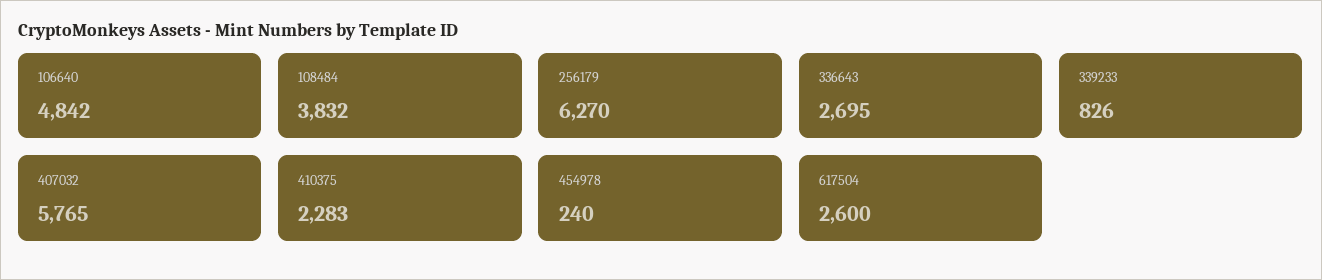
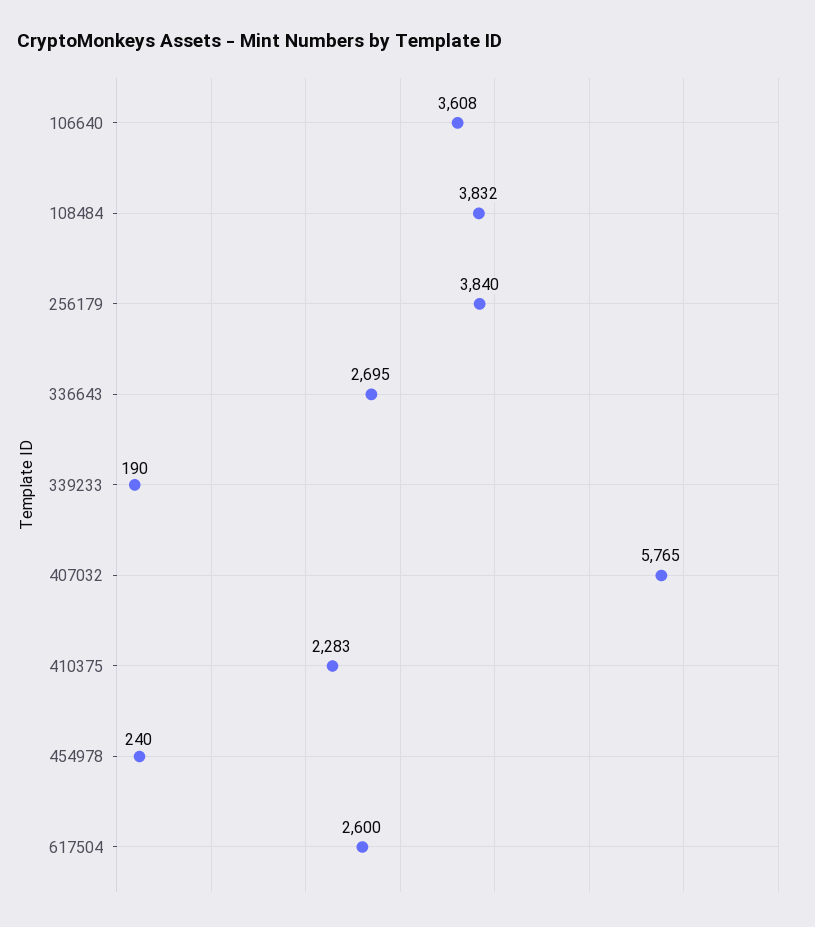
  {
-   "106640": 4842,
+   "106640": 3608,
    "108484": 3832,
-   "256179": 6270,
+   "256179": 3840,
    "336643": 2695,
-   "339233": 826,
+   "339233": 190,
    "407032": 5765,
    "410375": 2283,
    "454978": 240,
    "617504": 2600
  }

